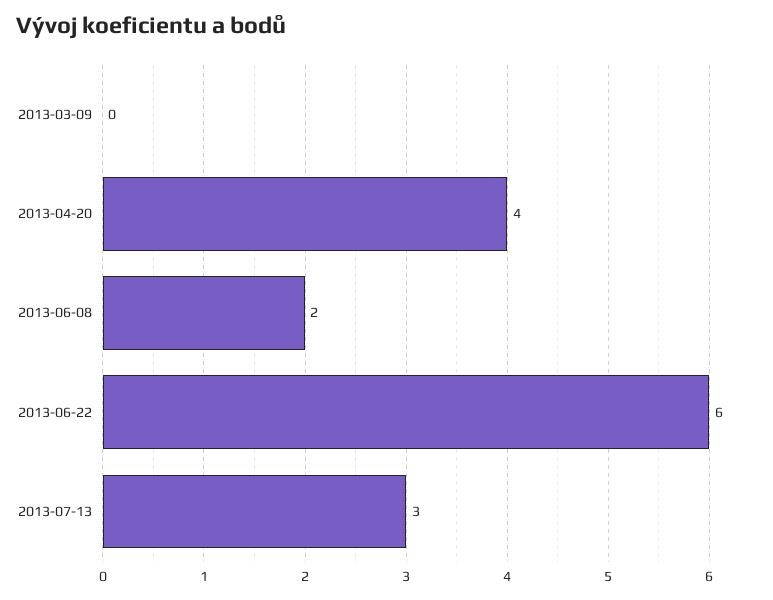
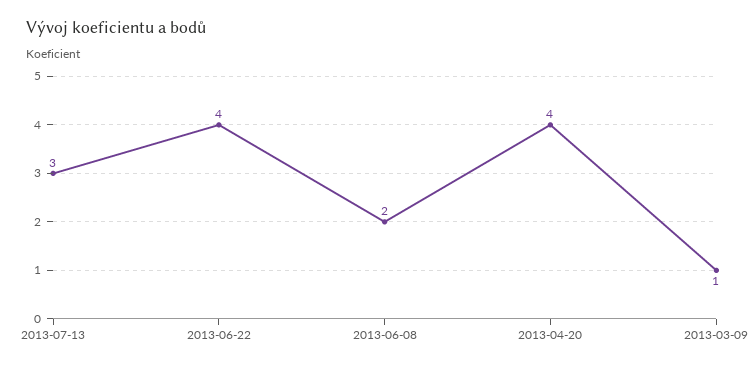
  {
-   "2013-03-09": 0,
+   "2013-03-09": 1,
    "2013-04-20": 4,
    "2013-06-08": 2,
-   "2013-06-22": 6,
+   "2013-06-22": 4,
    "2013-07-13": 3
  }

